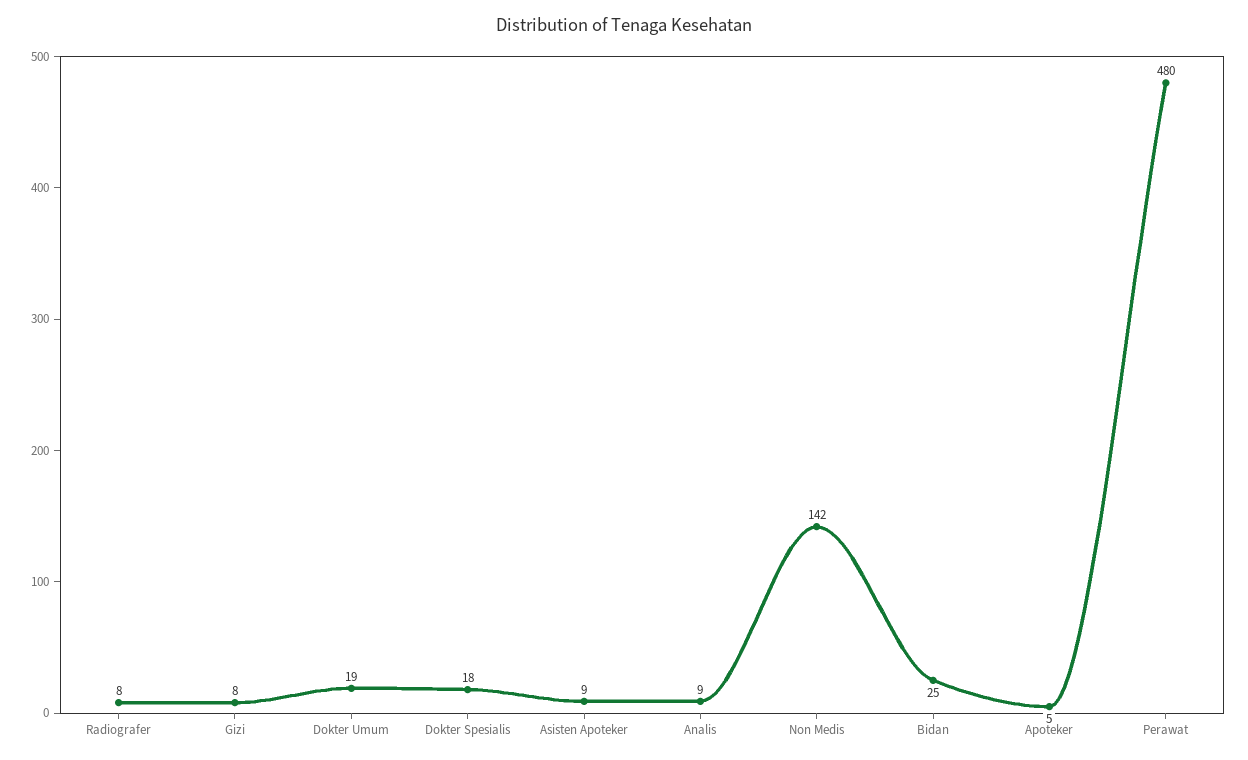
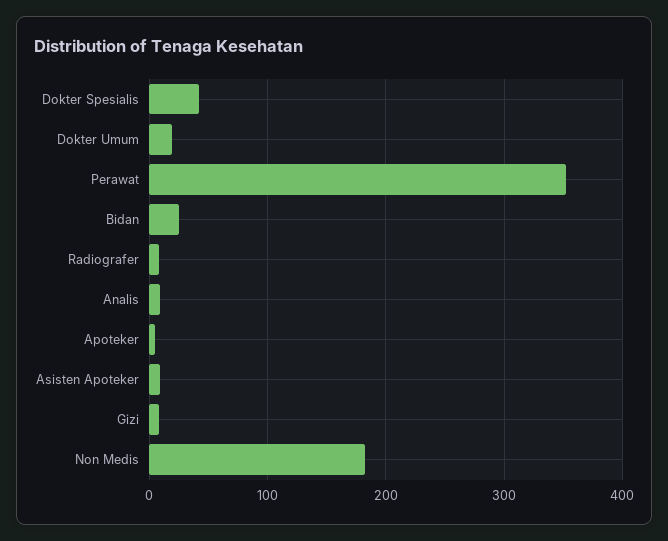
  {
    "Radiografer": 8,
    "Gizi": 8,
    "Dokter Umum": 19,
-   "Dokter Spesialis": 18,
+   "Dokter Spesialis": 40,
    "Asisten Apoteker": 9,
    "Analis": 9,
-   "Non Medis": 142,
+   "Non Medis": 180,
    "Bidan": 25,
    "Apoteker": 5,
-   "Perawat": 480
+   "Perawat": 350
  }

